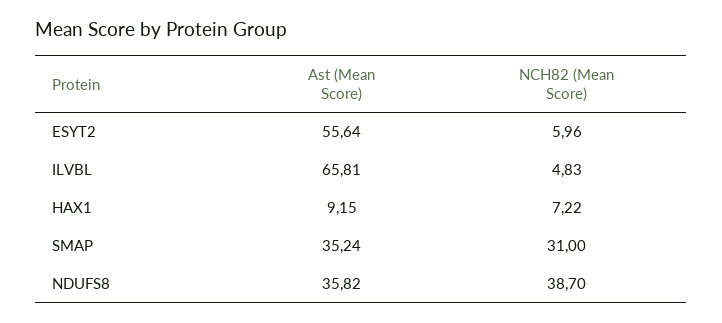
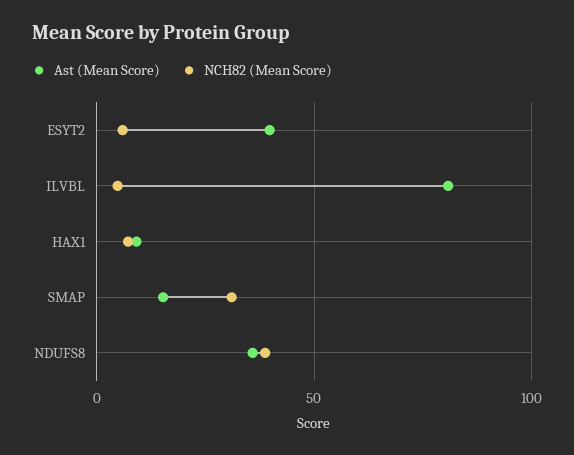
  {
    "Ast (Mean Score)": {
-     "ESYT2": 55.64,
+     "ESYT2": 40,
-     "ILVBL": 65.81,
+     "ILVBL": 80,
      "HAX1": 9.15,
-     "SMAP": 35.24,
+     "SMAP": 15,
      "NDUFS8": 35.82
    },
    "NCH82 (Mean Score)": {
      "ESYT2": 5.96,
      "ILVBL": 4.83,
      "HAX1": 7.22,
      "SMAP": 31,
      "NDUFS8": 38.7
    }
  }

